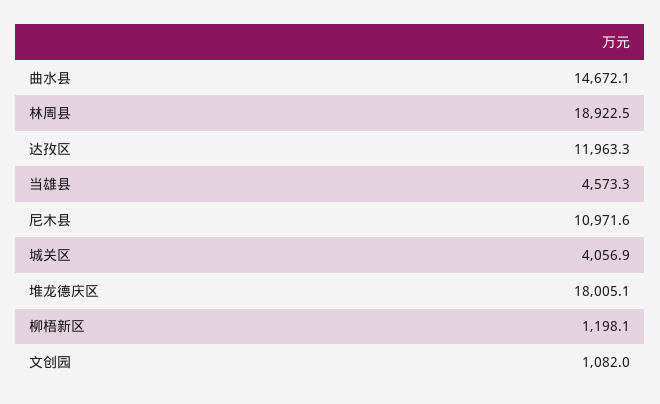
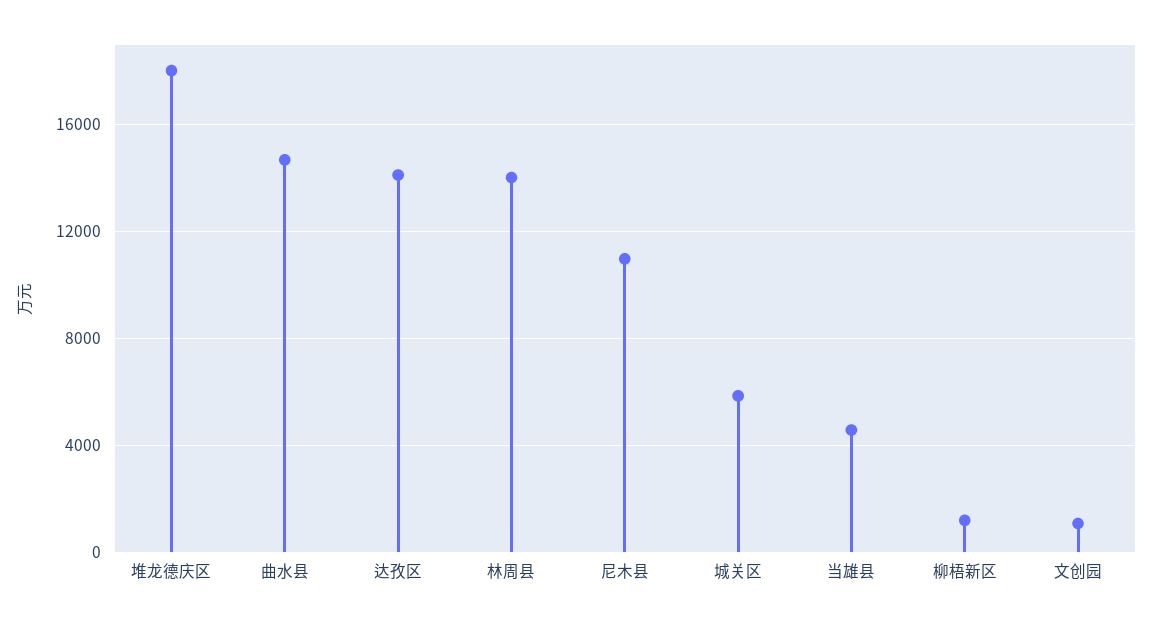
  {
    "曲水县": 14672.1,
-   "林周县": 18922.5,
+   "林周县": 14000,
-   "达孜区": 11963.3,
+   "达孜区": 14000,
    "当雄县": 4573.3,
    "尼木县": 10971.6,
-   "城关区": 4056.9,
+   "城关区": 6000,
    "堆龙德庆区": 18005.1,
    "柳梧新区": 1198.1,
    "文创园": 1082
  }

